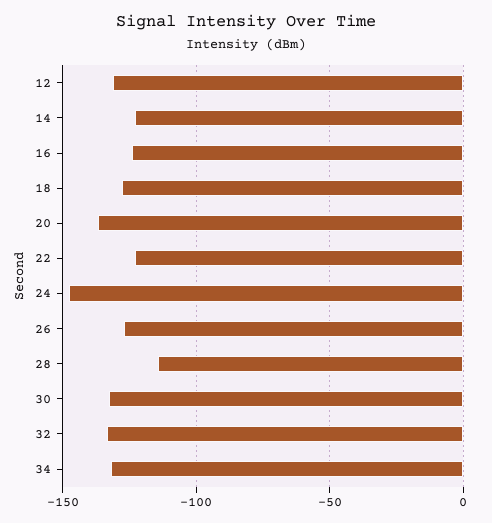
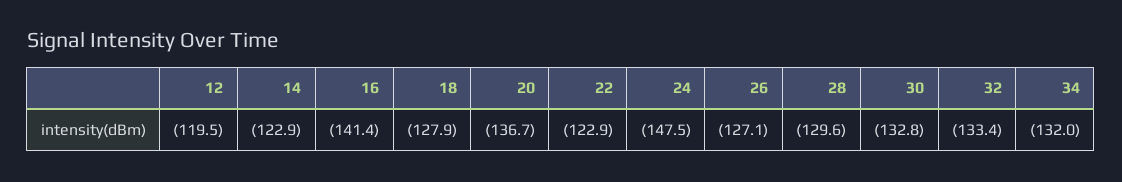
  {
-   "12": -130,
+   "12": -119.5,
    "14": -122.9,
-   "16": -125,
+   "16": -141.4,
    "18": -127.9,
    "20": -136.7,
    "22": -122.9,
    "24": -147.5,
    "26": -127.1,
-   "28": -115,
+   "28": -129.6,
    "30": -132.8,
    "32": -133.4,
    "34": -132
  }

